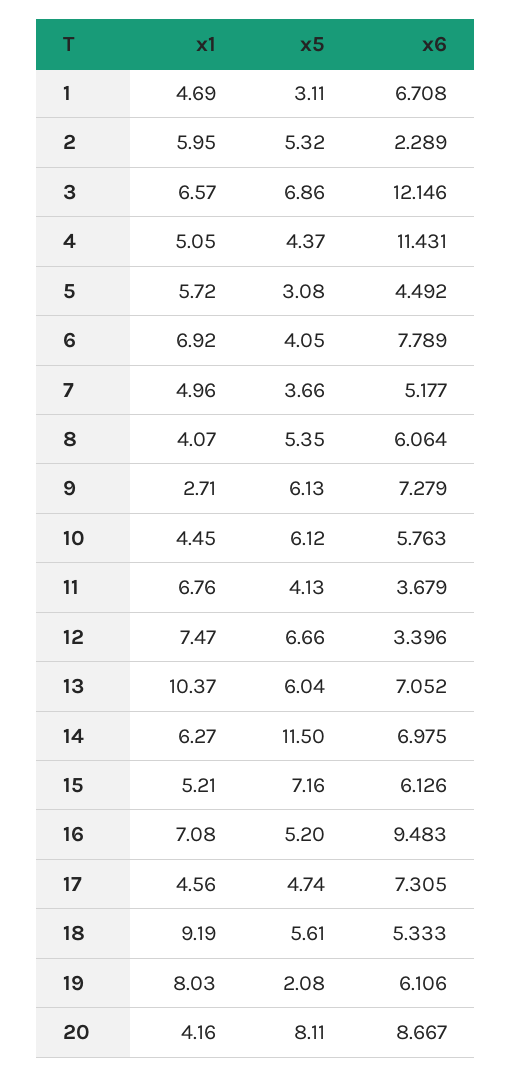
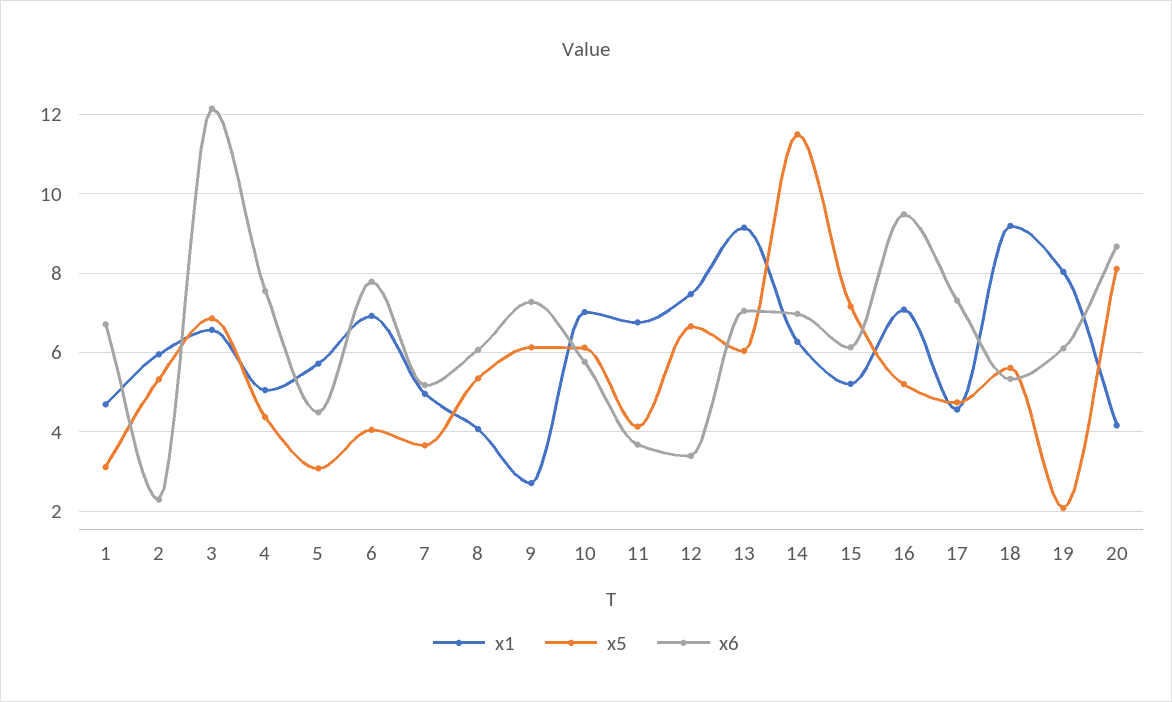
  {
    "x1": {
      "1": 4.69,
      "2": 5.95,
      "3": 6.57,
      "4": 5.05,
      "5": 5.72,
      "6": 6.92,
      "7": 4.96,
      "8": 4.07,
      "9": 2.71,
-     "10": 4.45,
+     "10": 7,
      "11": 6.76,
      "12": 7.47,
-     "13": 10.37,
+     "13": 9.2,
      "14": 6.27,
      "15": 5.21,
      "16": 7.08,
      "17": 4.56,
      "18": 9.19,
      "19": 8.03,
      "20": 4.16
    },
    "x5": {
      "1": 3.11,
      "2": 5.32,
      "3": 6.86,
      "4": 4.37,
      "5": 3.08,
      "6": 4.05,
      "7": 3.66,
      "8": 5.35,
      "9": 6.13,
      "10": 6.12,
      "11": 4.13,
      "12": 6.66,
      "13": 6.04,
      "14": 11.5,
      "15": 7.16,
      "16": 5.2,
      "17": 4.74,
      "18": 5.61,
      "19": 2.08,
      "20": 8.11
    },
    "x6": {
      "1": 6.708,
      "2": 2.289,
      "3": 12.146,
-     "4": 11.431,
+     "4": 7.6,
      "5": 4.492,
      "6": 7.789,
      "7": 5.177,
      "8": 6.064,
      "9": 7.279,
      "10": 5.763,
      "11": 3.679,
      "12": 3.396,
      "13": 7.052,
      "14": 6.975,
      "15": 6.126,
      "16": 9.483,
      "17": 7.305,
      "18": 5.333,
      "19": 6.106,
      "20": 8.667
    }
  }

